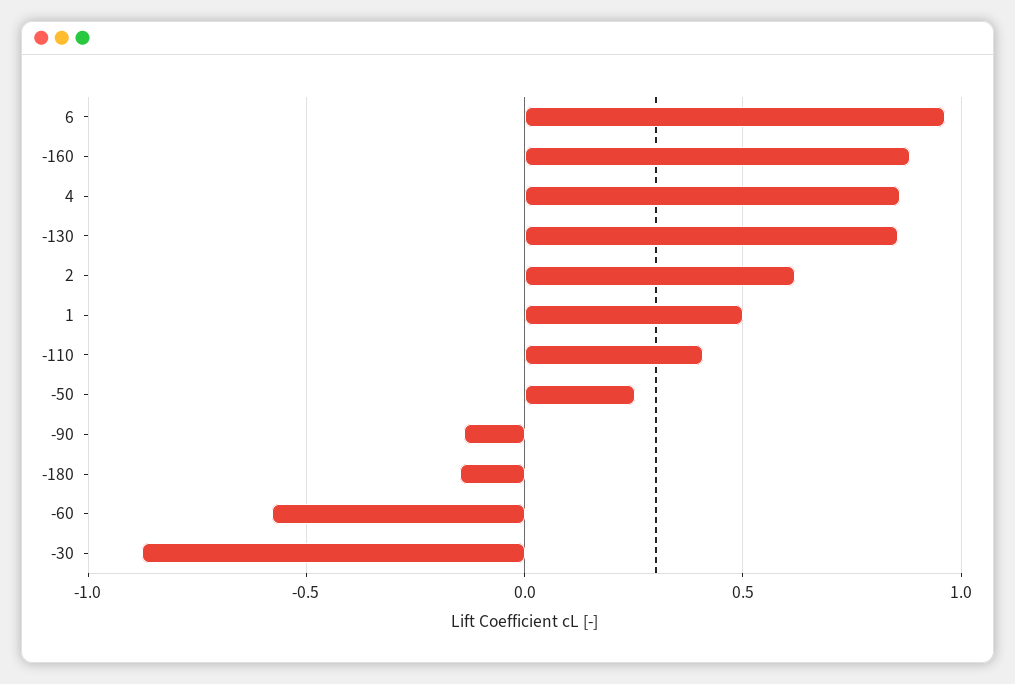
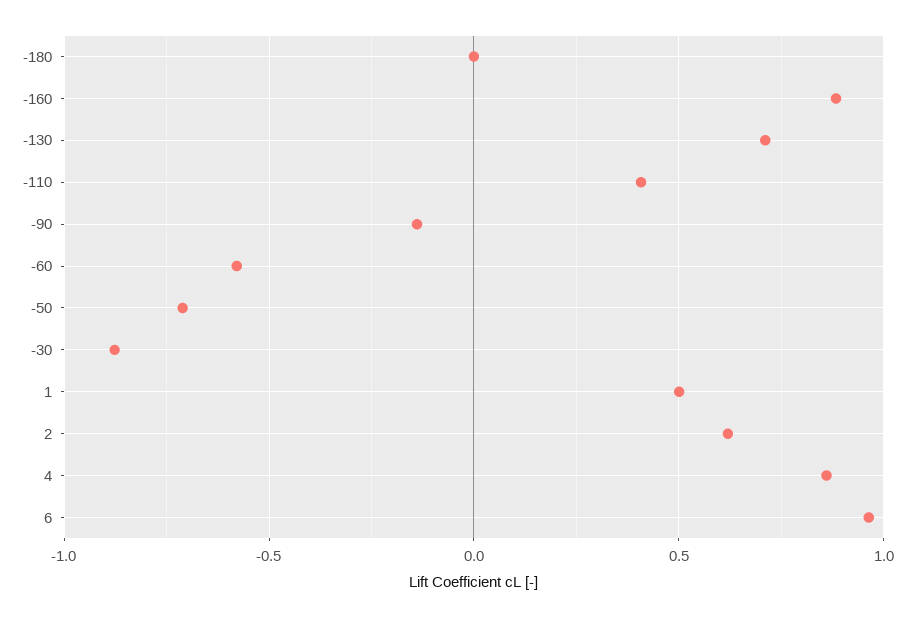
  {
    "6": 0.95,
    "-160": 0.9,
    "4": 0.85,
-   "-130": 0.85,
+   "-130": 0.7,
    "2": 0.6,
    "1": 0.5,
    "-110": 0.4,
-   "-50": 0.25,
+   "-50": -0.7,
    "-90": -0.15,
-   "-180": -0.15,
+   "-180": 0,
    "-60": -0.6,
    "-30": -0.9
  }

